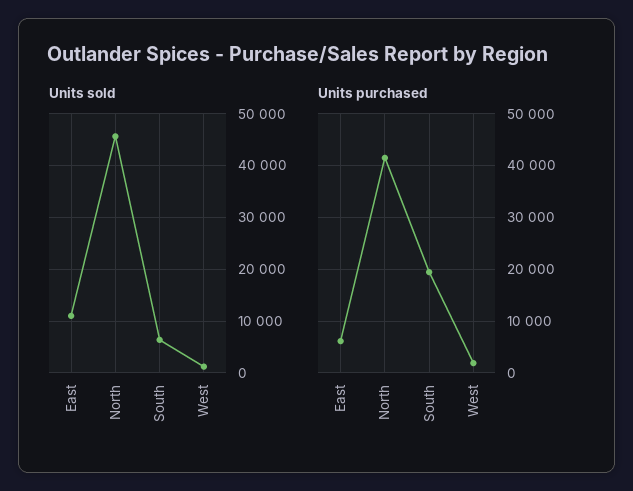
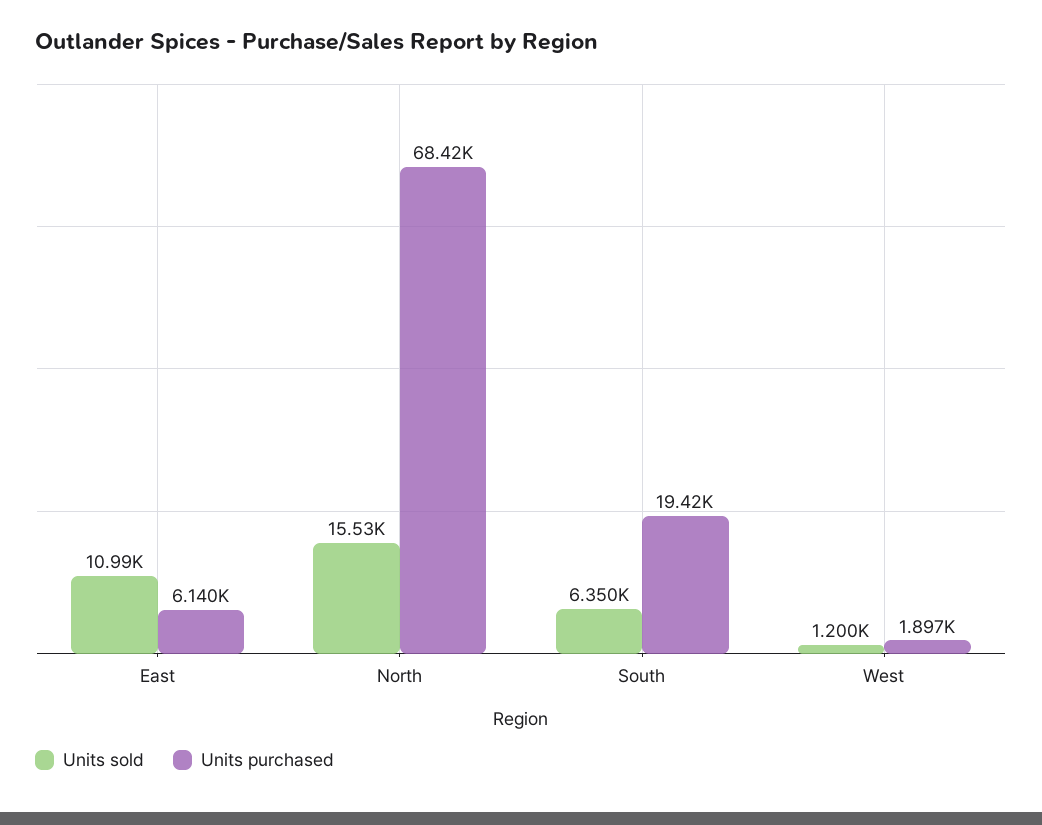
  {
    "Units sold": {
      "East": 10990,
-     "North": 46000,
+     "North": 15530,
      "South": 6350,
      "West": 1200
    },
    "Units purchased": {
      "East": 6140,
-     "North": 42000,
+     "North": 68420,
      "South": 19420,
      "West": 1897
    }
  }

